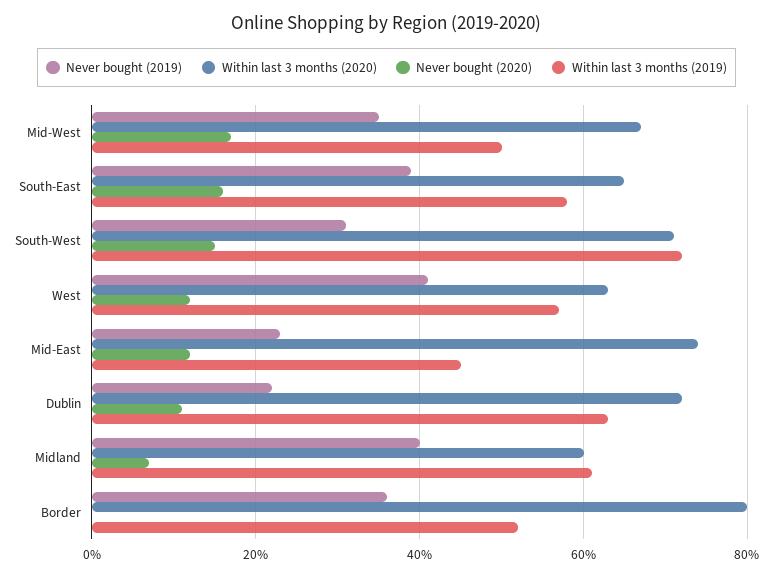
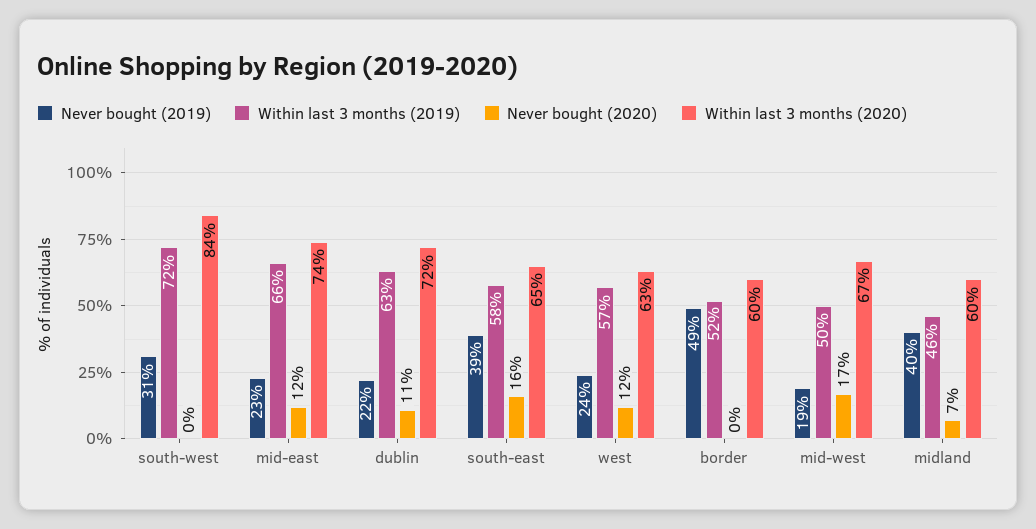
  {
    "Never bought (2019)": {
-     "Mid-West": 35,
+     "Mid-West": 19,
      "South-East": 39,
      "South-West": 31,
-     "West": 40,
+     "West": 24,
      "Mid-East": 23,
      "Dublin": 22,
      "Midland": 40,
-     "Border": 35
+     "Border": 49
    },
    "Within last 3 months (2020)": {
      "Mid-West": 67,
      "South-East": 65,
-     "South-West": 70,
+     "South-West": 84,
      "West": 63,
      "Mid-East": 74,
      "Dublin": 72,
      "Midland": 60,
-     "Border": 80
+     "Border": 60
    },
    "Never bought (2020)": {
      "Mid-West": 17,
      "South-East": 16,
-     "South-West": 15,
+     "South-West": 0,
      "West": 12,
      "Mid-East": 12,
      "Dublin": 11,
      "Midland": 7,
      "Border": 0
    },
    "Within last 3 months (2019)": {
      "Mid-West": 50,
      "South-East": 58,
      "South-West": 72,
      "West": 57,
-     "Mid-East": 45,
+     "Mid-East": 66,
      "Dublin": 63,
-     "Midland": 60,
+     "Midland": 46,
      "Border": 52
    }
  }

